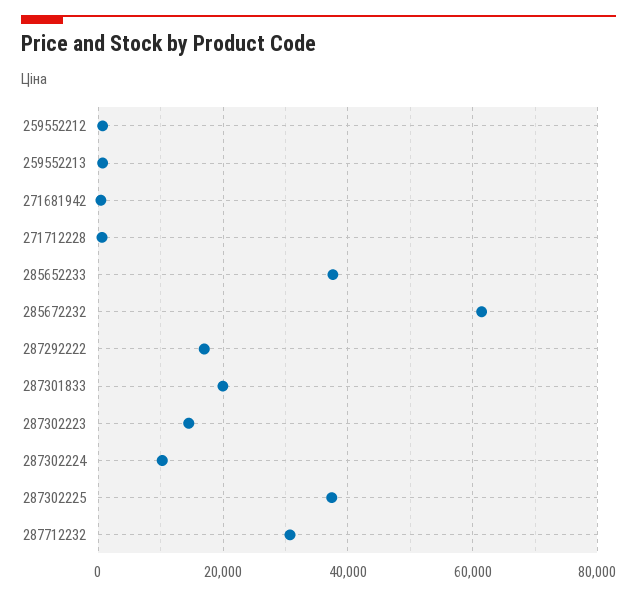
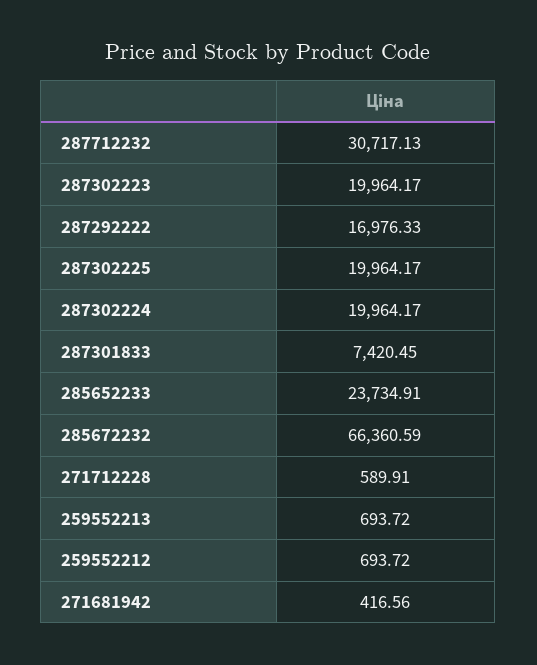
  {
    "259552212": 693.72,
    "259552213": 693.72,
    "271681942": 416.56,
    "271712228": 589.91,
-   "285652233": 38000,
+   "285652233": 23734.91,
-   "285672232": 62000,
+   "285672232": 66360.59,
    "287292222": 16976.33,
-   "287301833": 20000,
+   "287301833": 7420.45,
-   "287302223": 14000,
+   "287302223": 19964.17,
-   "287302224": 10000,
+   "287302224": 19964.17,
-   "287302225": 38000,
+   "287302225": 19964.17,
    "287712232": 30717.13
  }

